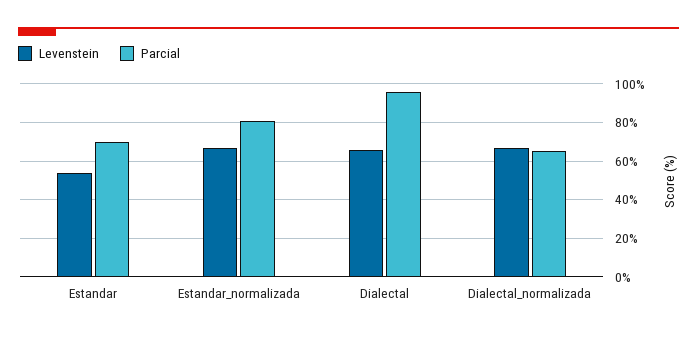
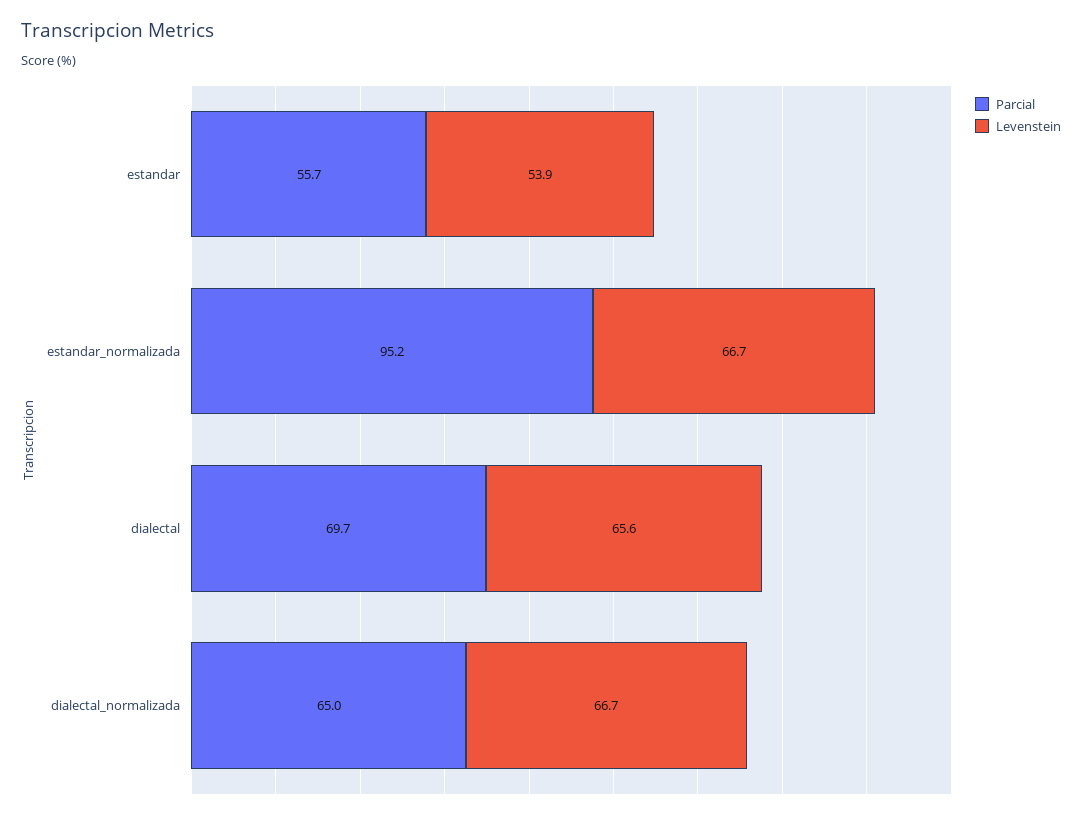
  {
    "Levenstein": {
      "Estandar": 53.9,
      "Estandar_normalizada": 66.7,
      "Dialectal": 65.6,
      "Dialectal_normalizada": 66.7
    },
    "Parcial": {
-     "Estandar": 70,
+     "Estandar": 55.7,
-     "Estandar_normalizada": 80,
+     "Estandar_normalizada": 95.2,
-     "Dialectal": 95,
+     "Dialectal": 69.7,
      "Dialectal_normalizada": 65
    }
  }

